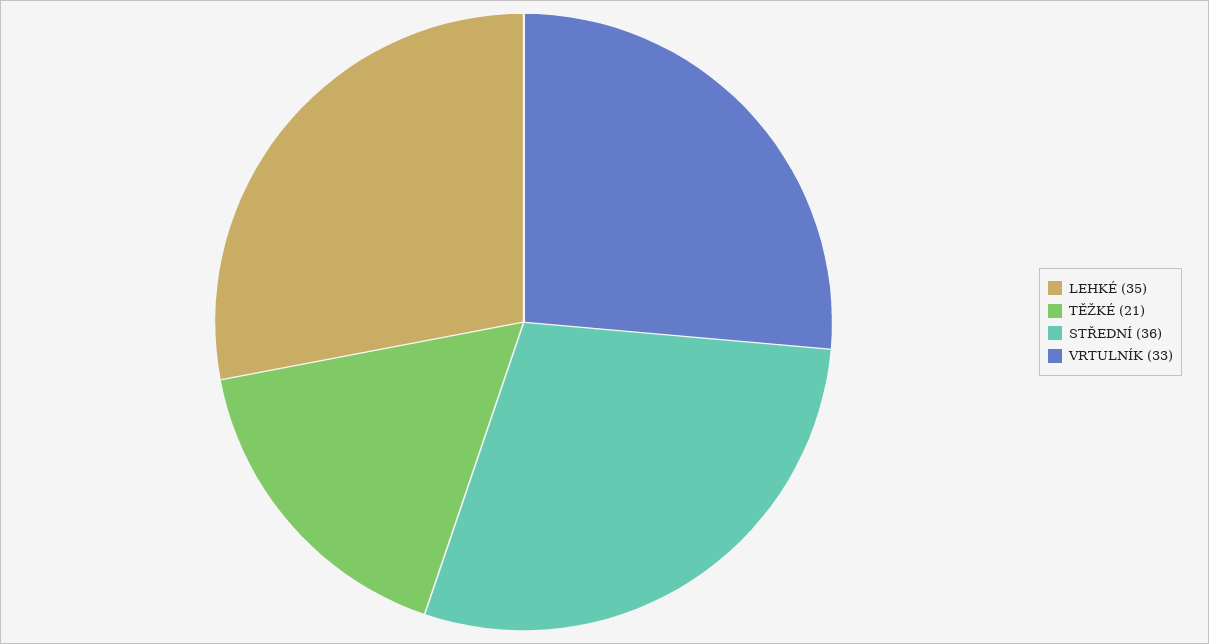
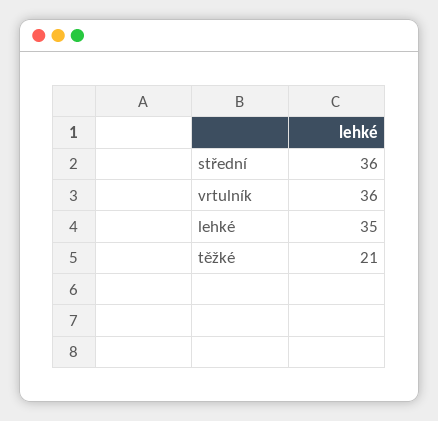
  {
    "LEHKÉ": 35,
    "TĚŽKÉ": 21,
    "STŘEDNÍ": 36,
-   "VRTULNÍK": 33
+   "VRTULNÍK": 36
  }

